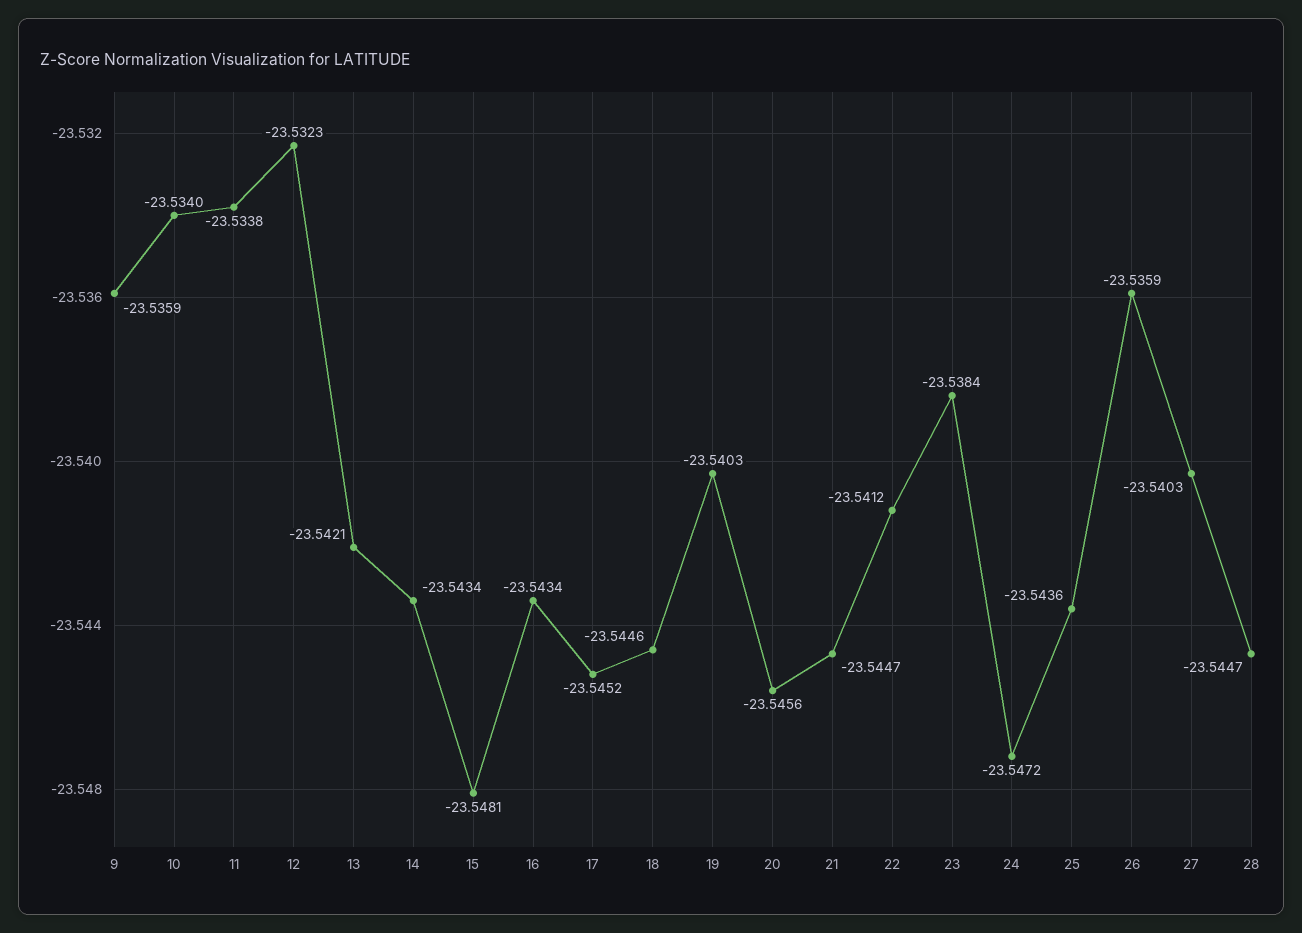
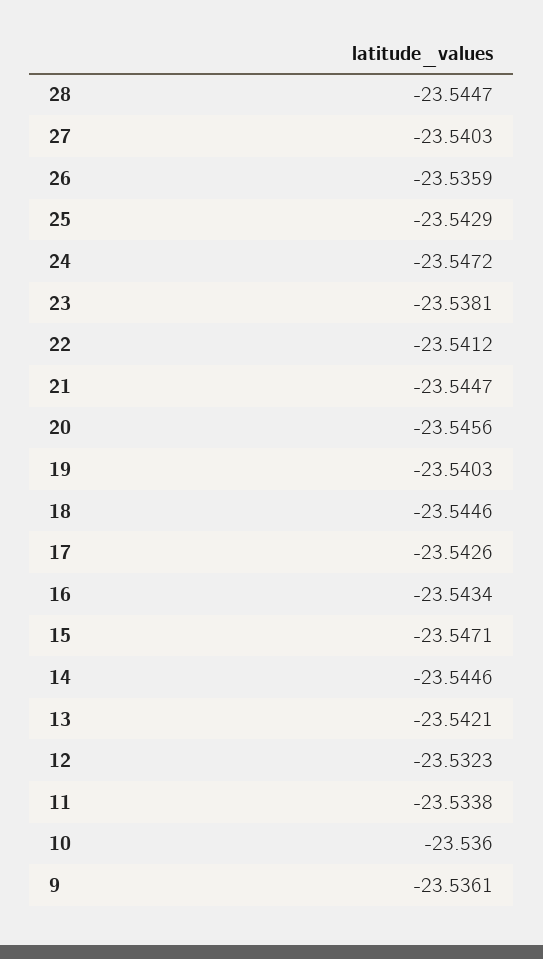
  {
-   "9": -23.5359,
+   "9": -23.5361,
-   "10": -23.534,
+   "10": -23.536,
    "11": -23.5338,
    "12": -23.5323,
    "13": -23.5421,
-   "14": -23.5434,
+   "14": -23.5446,
-   "15": -23.5481,
+   "15": -23.5471,
    "16": -23.5434,
-   "17": -23.5452,
+   "17": -23.5426,
    "18": -23.5446,
    "19": -23.5403,
    "20": -23.5456,
    "21": -23.5447,
    "22": -23.5412,
-   "23": -23.5384,
+   "23": -23.5381,
    "24": -23.5472,
-   "25": -23.5436,
+   "25": -23.5429,
    "26": -23.5359,
    "27": -23.5403,
    "28": -23.5447
  }

